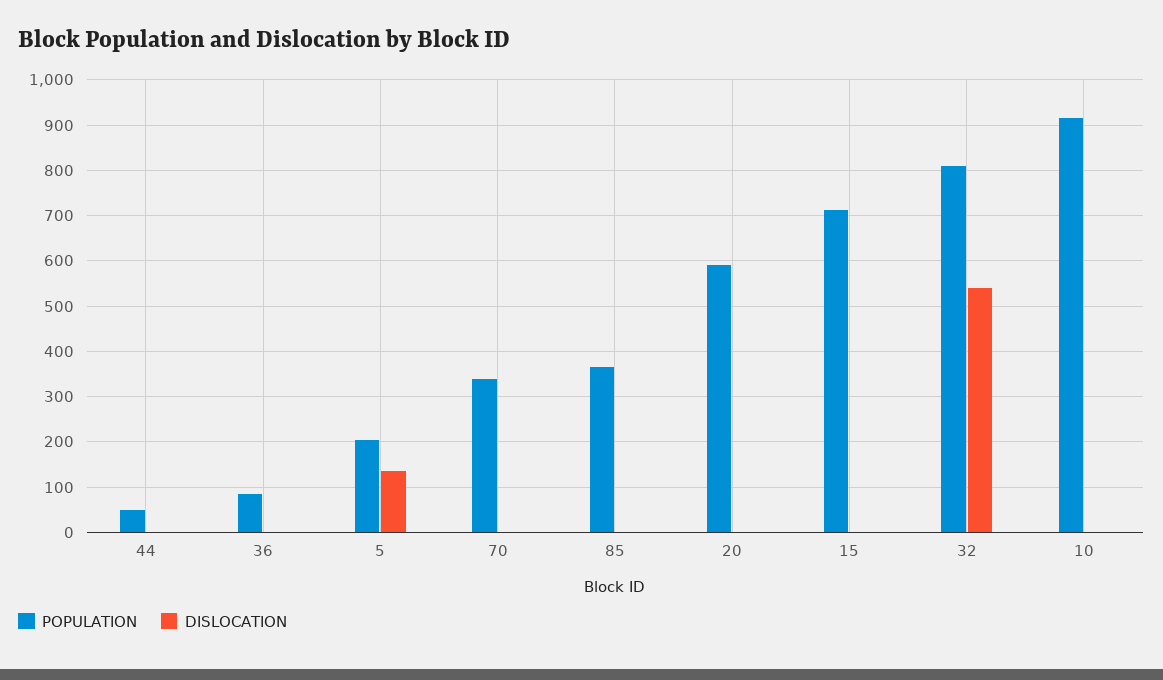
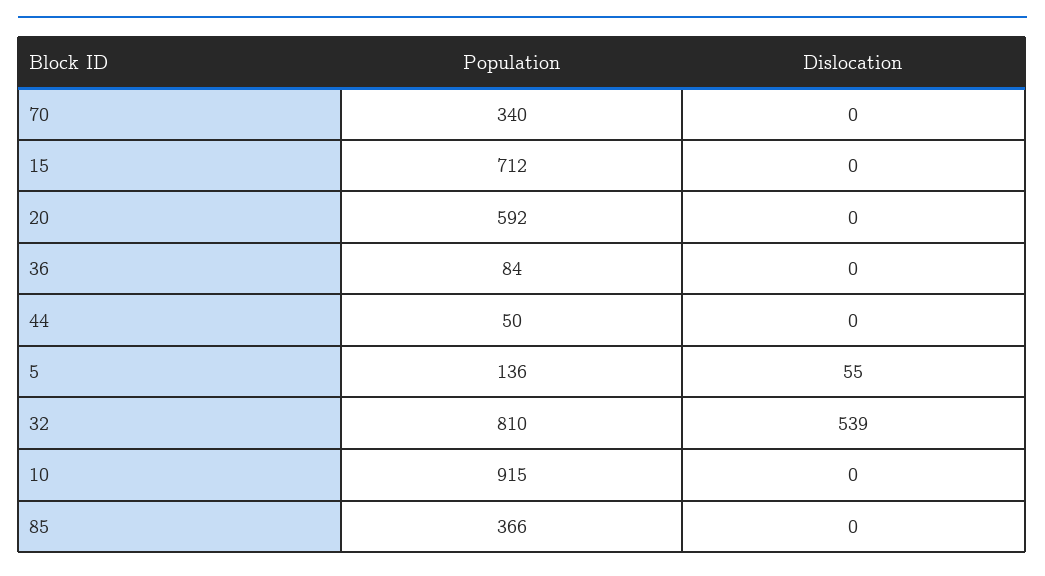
  {
    "POPULATION": {
      "44": 50,
      "36": 84,
-     "5": 200,
+     "5": 136,
      "70": 340,
      "85": 366,
      "20": 592,
      "15": 712,
      "32": 810,
      "10": 915
    },
    "DISLOCATION": {
      "44": 0,
      "36": 0,
-     "5": 140,
+     "5": 55,
      "70": 0,
      "85": 0,
      "20": 0,
      "15": 0,
      "32": 539,
      "10": 0
    }
  }

